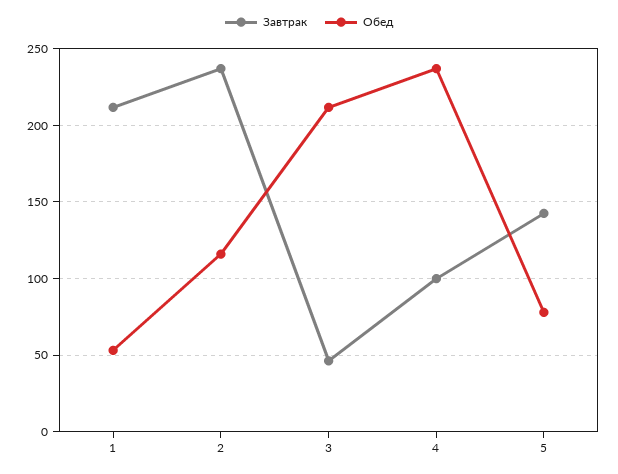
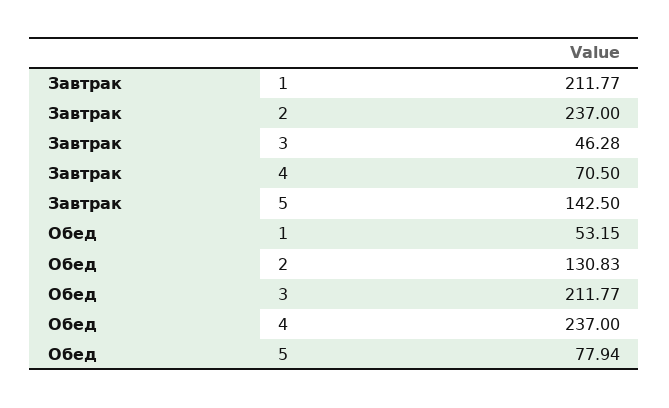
  {
    "Завтрак": {
      "1": 211.77,
      "2": 237,
      "3": 46.28,
-     "4": 100,
+     "4": 70.5,
      "5": 142.5
    },
    "Обед": {
      "1": 53.15,
-     "2": 115,
+     "2": 130.83,
      "3": 211.77,
      "4": 237,
      "5": 77.94
    }
  }

